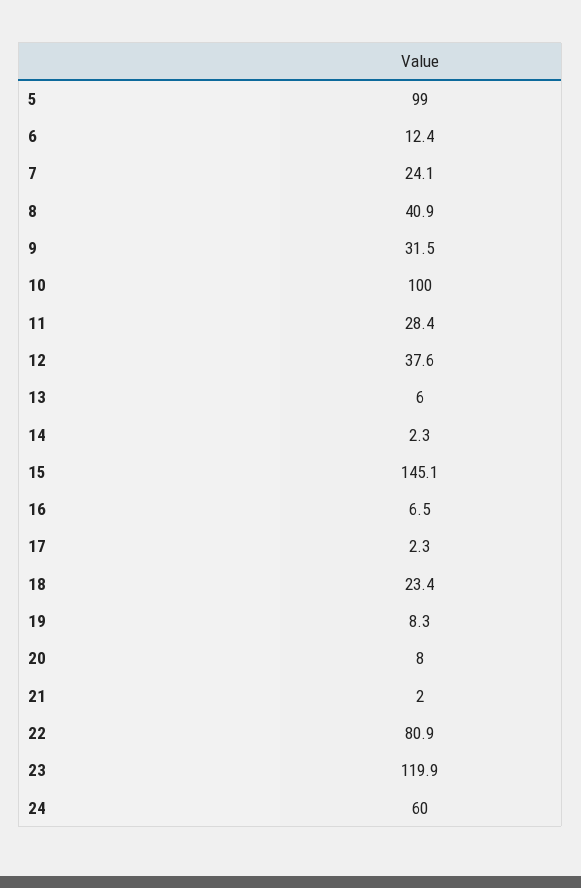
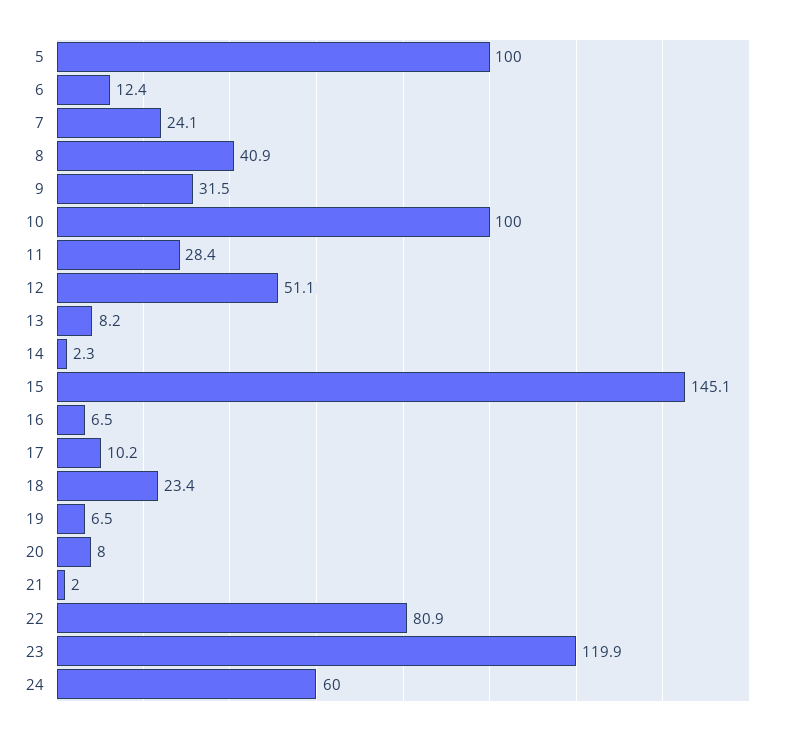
  {
-   "5": 99,
+   "5": 100,
    "6": 12.4,
    "7": 24.1,
    "8": 40.9,
    "9": 31.5,
    "10": 100,
    "11": 28.4,
-   "12": 37.6,
+   "12": 51.1,
-   "13": 6,
+   "13": 8.2,
    "14": 2.3,
    "15": 145.1,
    "16": 6.5,
-   "17": 2.3,
+   "17": 10.2,
    "18": 23.4,
-   "19": 8.3,
+   "19": 6.5,
    "20": 8,
    "21": 2,
    "22": 80.9,
    "23": 119.9,
    "24": 60
  }

